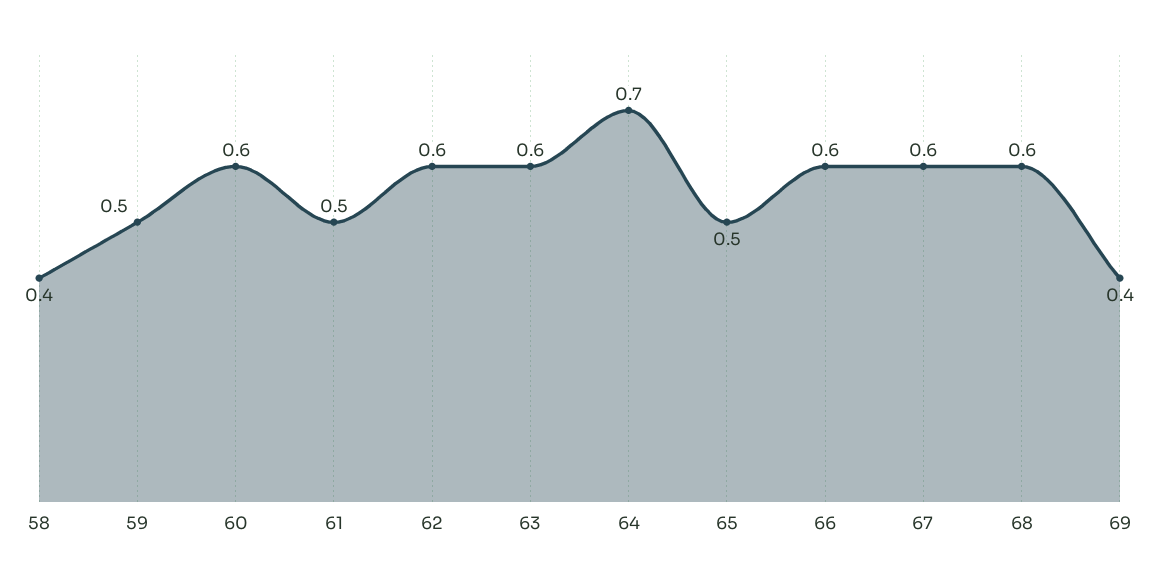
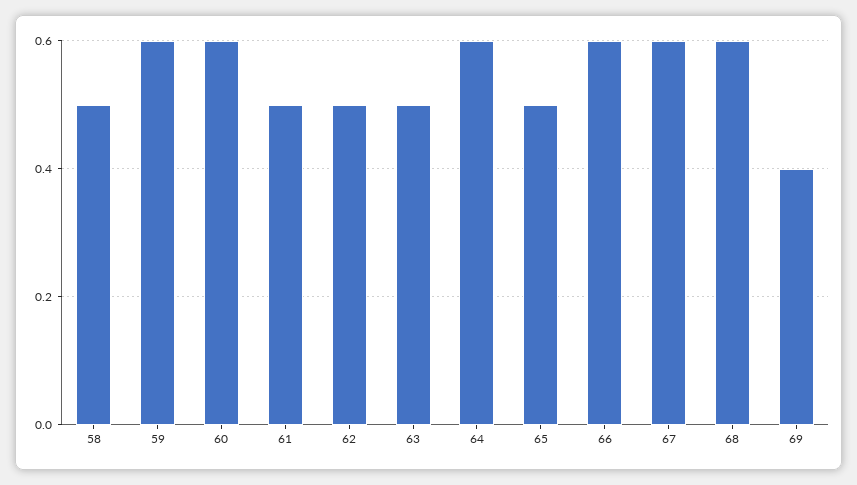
  {
-   "58": 0.4,
+   "58": 0.5,
-   "59": 0.5,
+   "59": 0.6,
    "60": 0.6,
    "61": 0.5,
-   "62": 0.6,
+   "62": 0.5,
-   "63": 0.6,
+   "63": 0.5,
-   "64": 0.7,
+   "64": 0.6,
    "65": 0.5,
    "66": 0.6,
    "67": 0.6,
    "68": 0.6,
    "69": 0.4
  }

